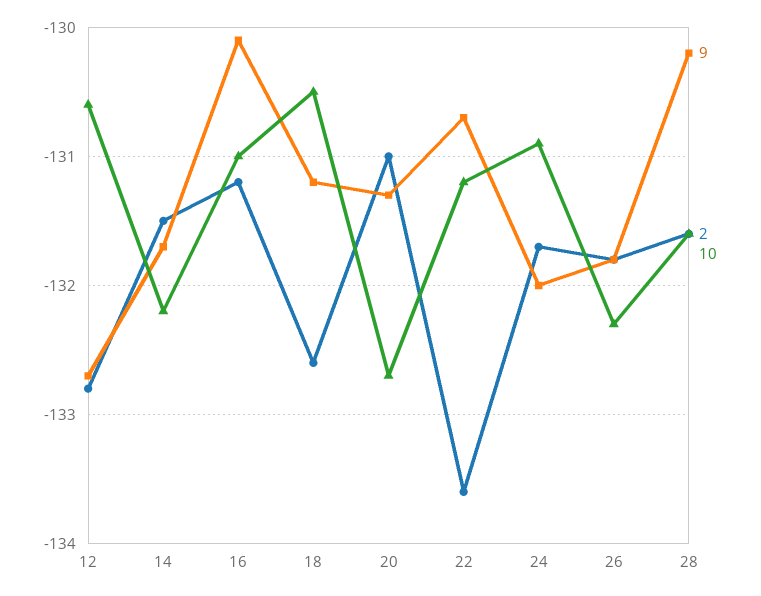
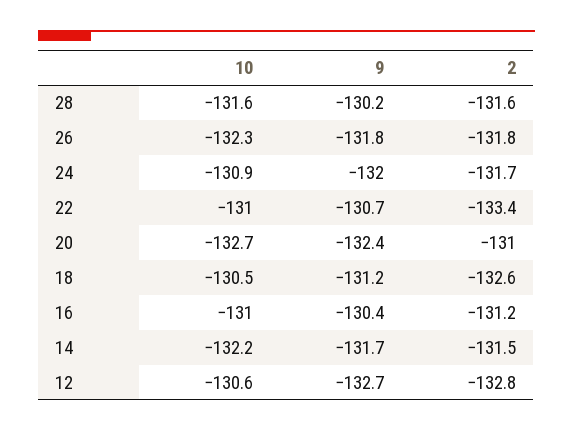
  {
    "9": {
      "12": -132.7,
      "14": -131.7,
-     "16": -130.1,
+     "16": -130.4,
      "18": -131.2,
-     "20": -131.3,
+     "20": -132.4,
      "22": -130.7,
      "24": -132,
      "26": -131.8,
      "28": -130.2
    },
    "2": {
      "12": -132.8,
      "14": -131.5,
      "16": -131.2,
      "18": -132.6,
      "20": -131,
-     "22": -133.6,
+     "22": -133.4,
      "24": -131.7,
      "26": -131.8,
      "28": -131.6
    },
    "10": {
      "12": -130.6,
      "14": -132.2,
      "16": -131,
      "18": -130.5,
      "20": -132.7,
-     "22": -131.2,
+     "22": -131,
      "24": -130.9,
      "26": -132.3,
      "28": -131.6
    }
  }

